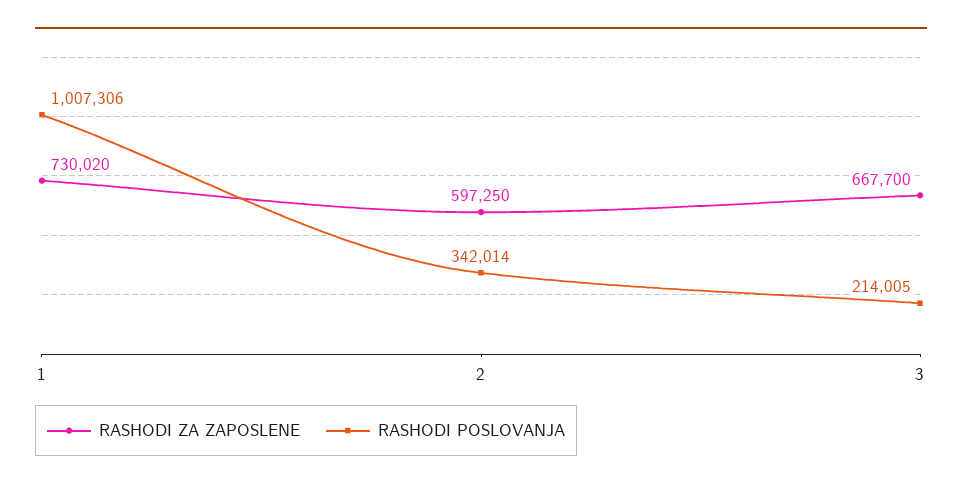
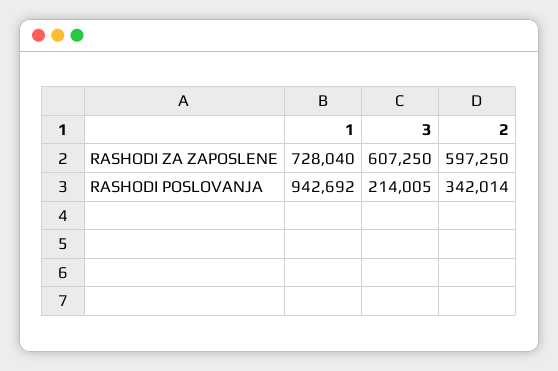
  {
    "RASHODI ZA ZAPOSLENE": {
-     "1": 730020,
+     "1": 728040,
      "2": 597250,
-     "3": 667700
+     "3": 607250
    },
    "RASHODI POSLOVANJA": {
-     "1": 1007306,
+     "1": 942692,
      "2": 342014,
      "3": 214005
    }
  }

